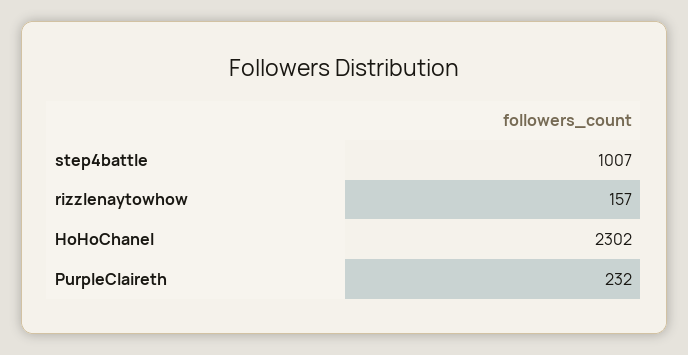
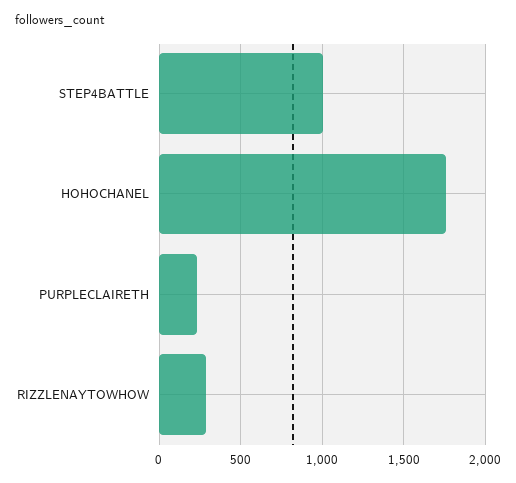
  {
    "step4battle": 1007,
-   "rizzlenaytowhow": 157,
+   "rizzlenaytowhow": 300,
-   "HoHoChanel": 2302,
+   "HoHoChanel": 1750,
    "PurpleClaireth": 232
  }

